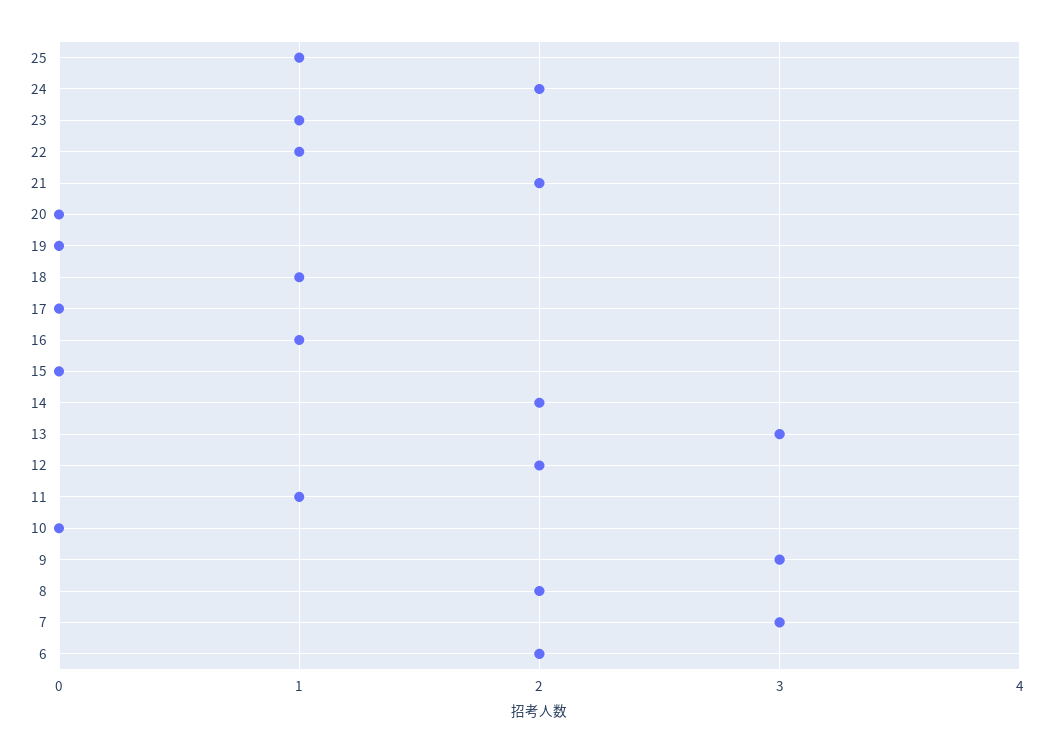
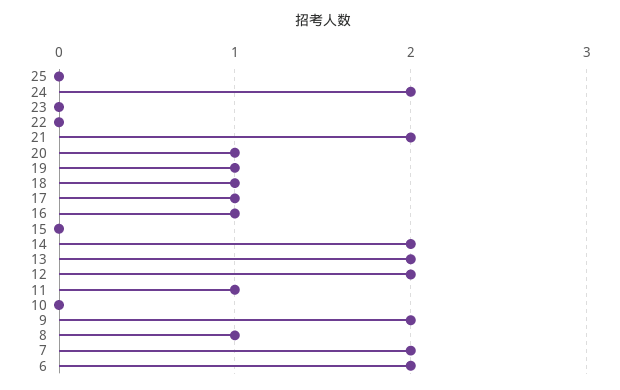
  {
-   "25": 1,
+   "25": 0,
    "24": 2,
-   "23": 1,
+   "23": 0,
-   "22": 1,
+   "22": 0,
    "21": 2,
-   "20": 0,
+   "20": 1,
-   "19": 0,
+   "19": 1,
    "18": 1,
-   "17": 0,
+   "17": 1,
    "16": 1,
    "15": 0,
    "14": 2,
-   "13": 3,
+   "13": 2,
    "12": 2,
    "11": 1,
    "10": 0,
-   "9": 3,
+   "9": 2,
-   "8": 2,
+   "8": 1,
-   "7": 3,
+   "7": 2,
    "6": 2
  }

